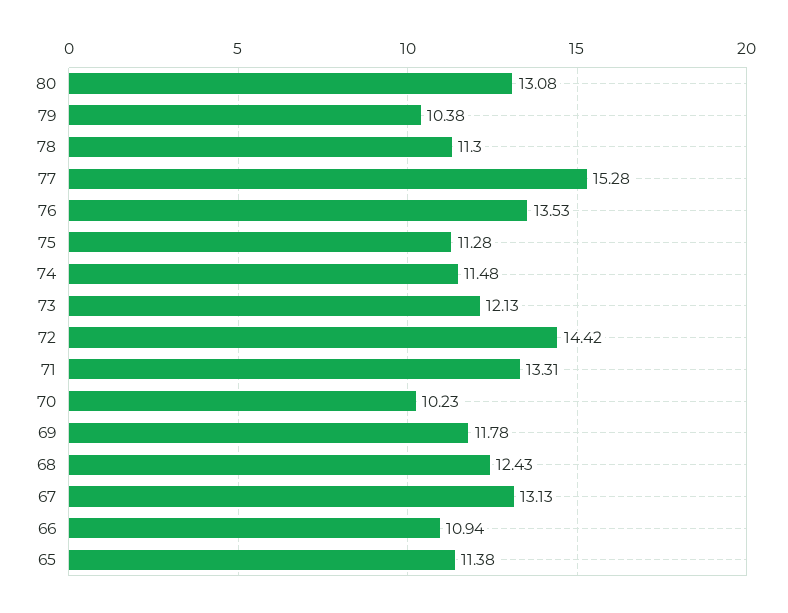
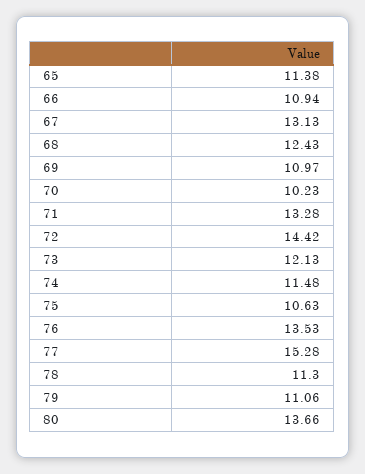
  {
-   "80": 13.08,
+   "80": 13.66,
-   "79": 10.38,
+   "79": 11.06,
    "78": 11.3,
    "77": 15.28,
    "76": 13.53,
-   "75": 11.28,
+   "75": 10.63,
    "74": 11.48,
    "73": 12.13,
    "72": 14.42,
-   "71": 13.31,
+   "71": 13.28,
    "70": 10.23,
-   "69": 11.78,
+   "69": 10.97,
    "68": 12.43,
    "67": 13.13,
    "66": 10.94,
    "65": 11.38
  }

